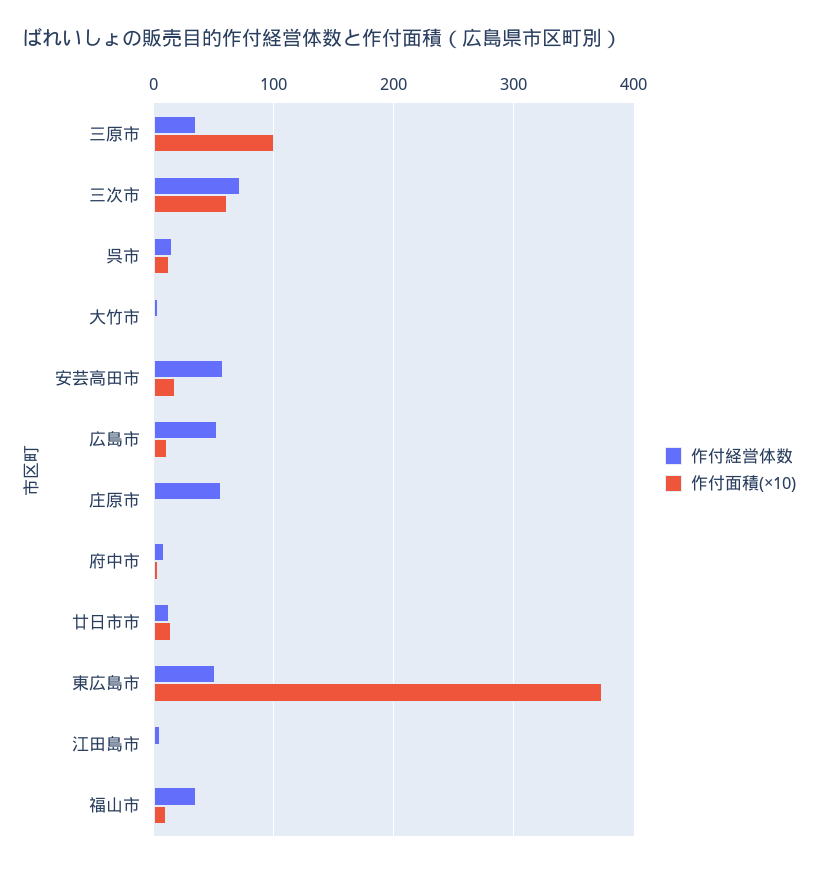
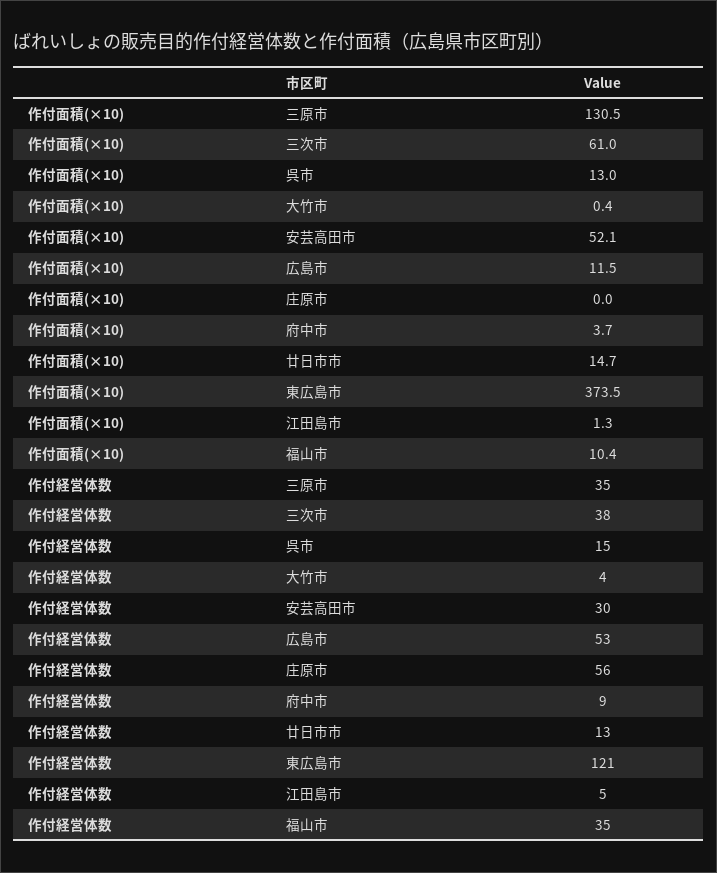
  {
    "作付経営体数": {
      "三原市": 35,
-     "三次市": 70,
+     "三次市": 38,
      "呉市": 15,
      "大竹市": 4,
-     "安芸高田市": 60,
+     "安芸高田市": 30,
      "広島市": 53,
      "庄原市": 56,
      "府中市": 9,
      "廿日市市": 13,
-     "東広島市": 50,
+     "東広島市": 121,
      "江田島市": 5,
      "福山市": 35
    },
    "作付面積(×10)": {
-     "三原市": 100,
+     "三原市": 130.5,
      "三次市": 61,
      "呉市": 13,
      "大竹市": 0.4,
-     "安芸高田市": 20,
+     "安芸高田市": 52.1,
      "広島市": 11.5,
      "庄原市": 0,
      "府中市": 3.7,
      "廿日市市": 14.7,
      "東広島市": 373.5,
      "江田島市": 1.3,
      "福山市": 10.4
    }
  }

